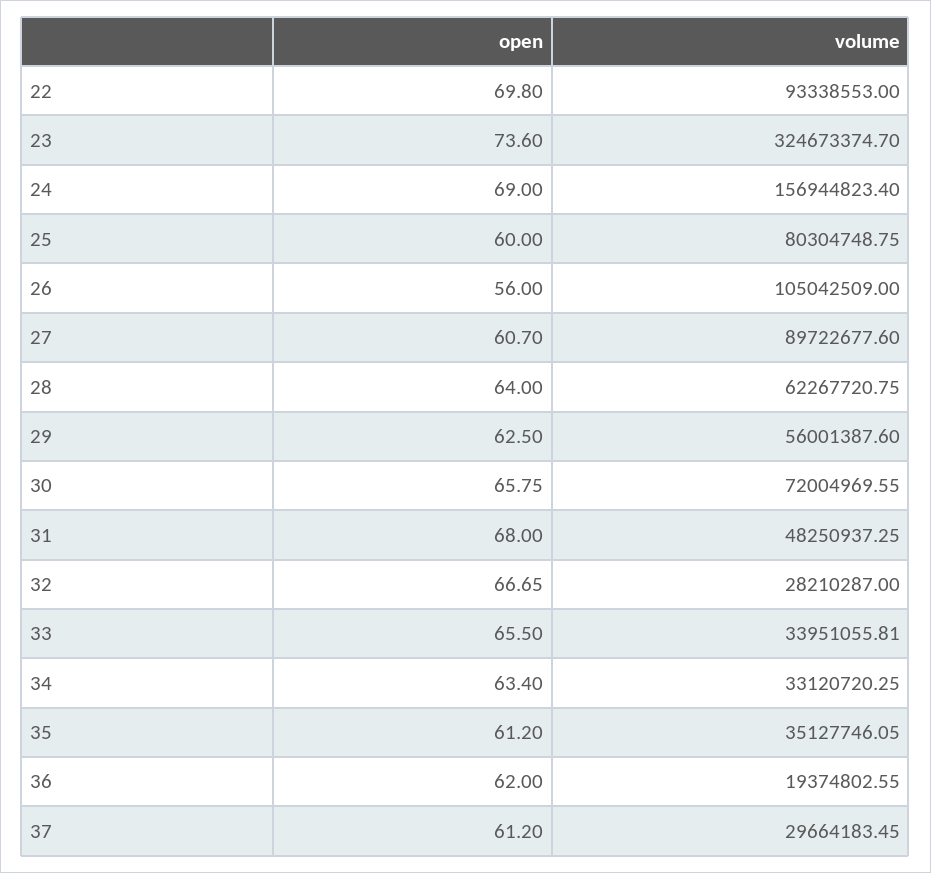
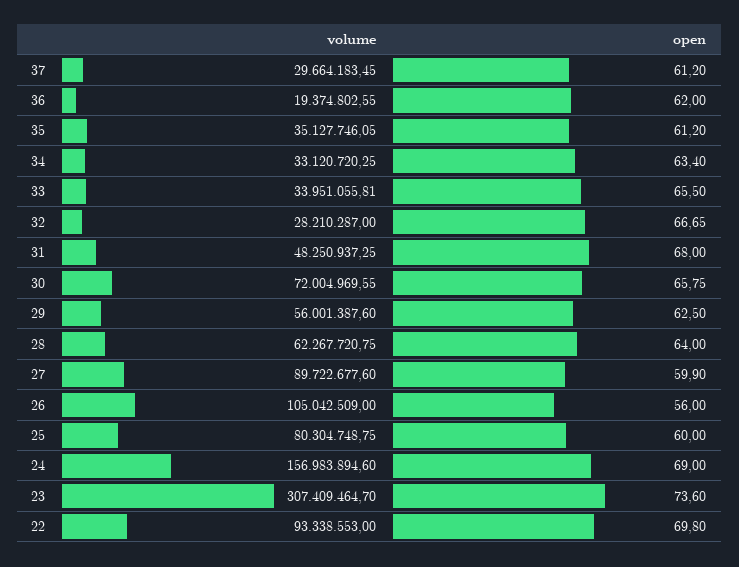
  {
    "open": {
      "22": 69.8,
      "23": 73.6,
      "24": 69,
      "25": 60,
      "26": 56,
-     "27": 60.7,
+     "27": 59.9,
      "28": 64,
      "29": 62.5,
      "30": 65.75,
      "31": 68,
      "32": 66.65,
      "33": 65.5,
      "34": 63.4,
      "35": 61.2,
      "36": 62,
      "37": 61.2
    },
    "volume": {
      "22": 93338553,
-     "23": 324673374.7,
+     "23": 307409464.7,
-     "24": 156944823.4,
+     "24": 156983894.6,
      "25": 80304748.75,
      "26": 105042509,
      "27": 89722677.6,
      "28": 62267720.75,
      "29": 56001387.6,
      "30": 72004969.55,
      "31": 48250937.25,
      "32": 28210287,
      "33": 33951055.81,
      "34": 33120720.25,
      "35": 35127746.05,
      "36": 19374802.55,
      "37": 29664183.45
    }
  }

